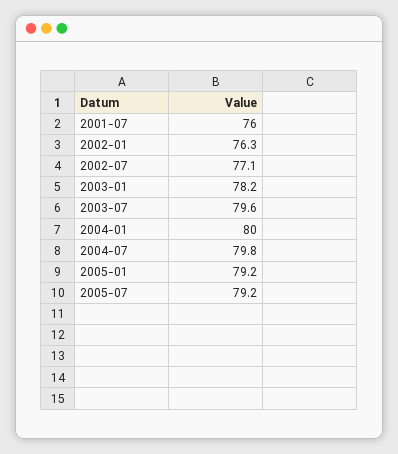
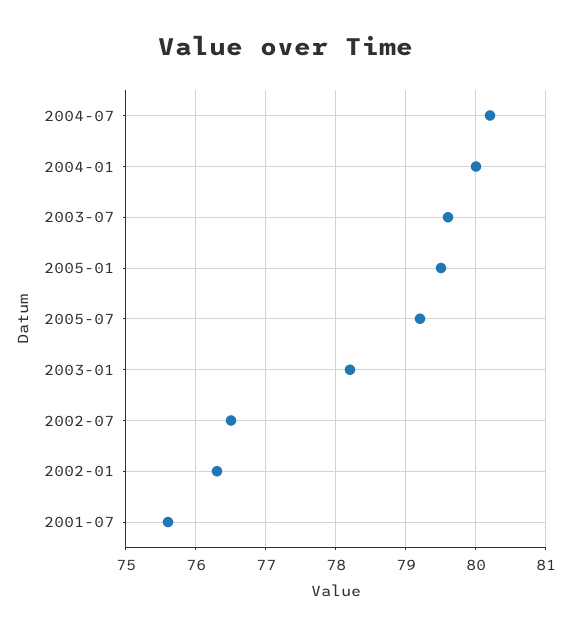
  {
-   "2001-07": 76,
+   "2001-07": 75.6,
    "2002-01": 76.3,
-   "2002-07": 77.1,
+   "2002-07": 76.5,
    "2003-01": 78.2,
    "2003-07": 79.6,
    "2004-01": 80,
-   "2004-07": 79.8,
+   "2004-07": 80.2,
-   "2005-01": 79.2,
+   "2005-01": 79.5,
    "2005-07": 79.2
  }

